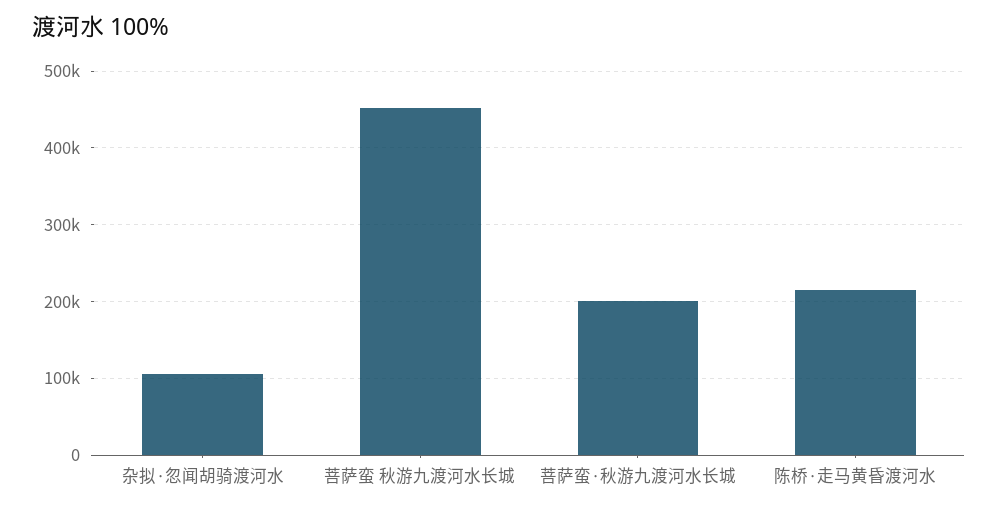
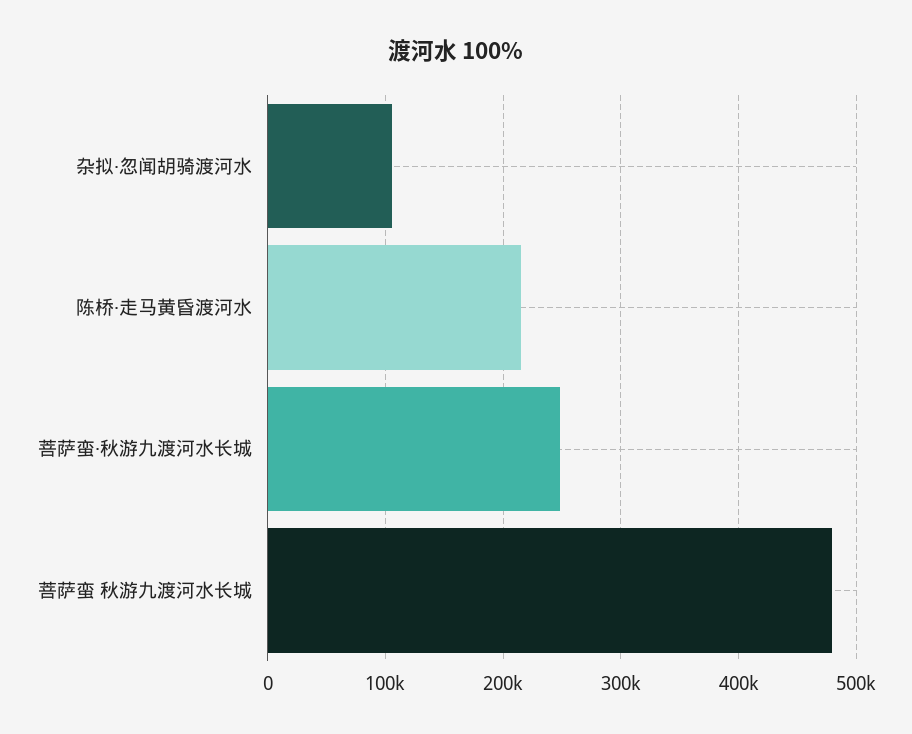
  {
    "杂拟·忽闻胡骑渡河水": 110000,
-   "菩萨蛮 秋游九渡河水长城": 450000,
+   "菩萨蛮 秋游九渡河水长城": 480000,
-   "菩萨蛮·秋游九渡河水长城": 200000,
+   "菩萨蛮·秋游九渡河水长城": 250000,
    "陈桥·走马黄昏渡河水": 220000
  }

